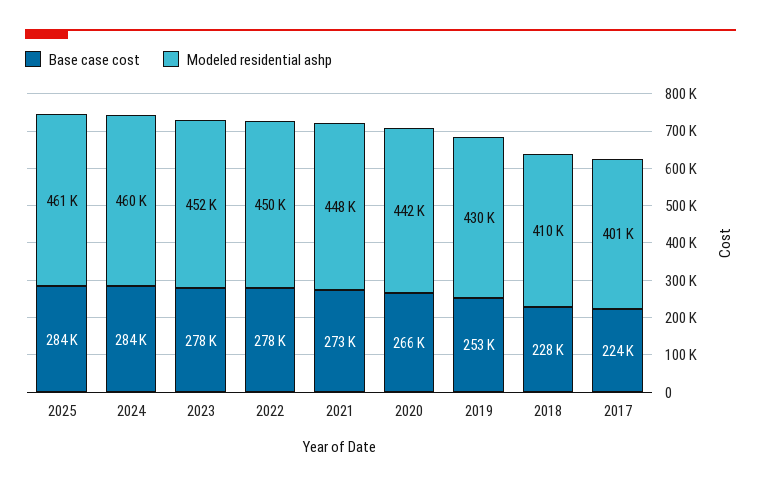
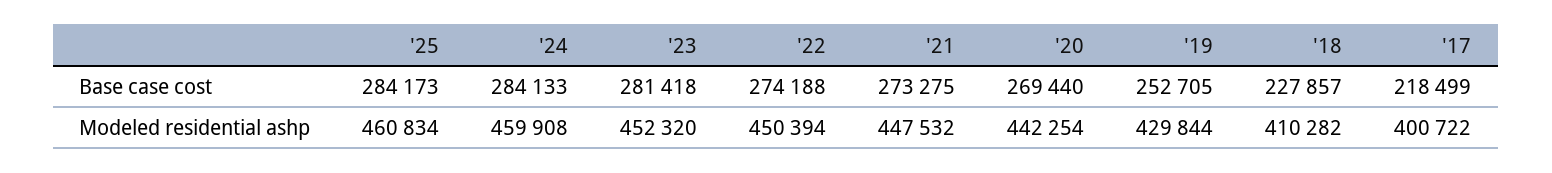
  {
    "Base case cost": {
      "2025": 284173,
      "2024": 284133,
-     "2023": 278000,
+     "2023": 281418,
-     "2022": 278000,
+     "2022": 274188,
      "2021": 273275,
-     "2020": 266000,
+     "2020": 269440,
      "2019": 252705,
      "2018": 227857,
-     "2017": 224000
+     "2017": 218499
    },
    "Modeled residential ashp": {
      "2025": 460834,
      "2024": 459908,
      "2023": 452320,
      "2022": 450394,
      "2021": 447532,
      "2020": 442254,
      "2019": 429844,
      "2018": 410282,
      "2017": 400722
    }
  }

